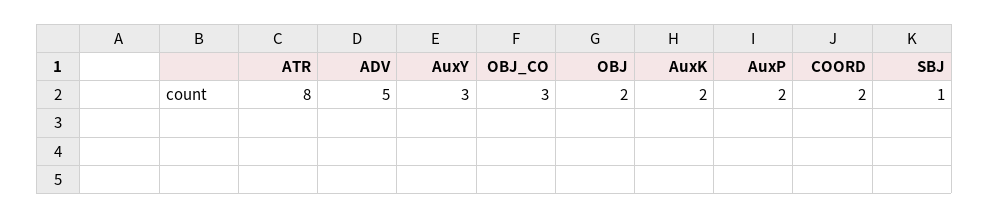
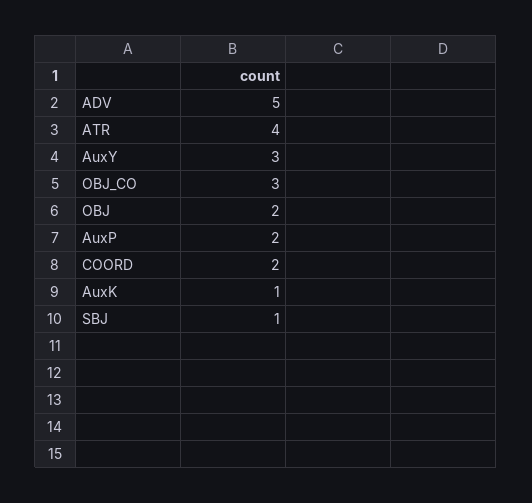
  {
-   "ATR": 8,
+   "ATR": 4,
    "ADV": 5,
    "AuxY": 3,
    "OBJ_CO": 3,
    "OBJ": 2,
-   "AuxK": 2,
+   "AuxK": 1,
    "AuxP": 2,
    "COORD": 2,
    "SBJ": 1
  }

